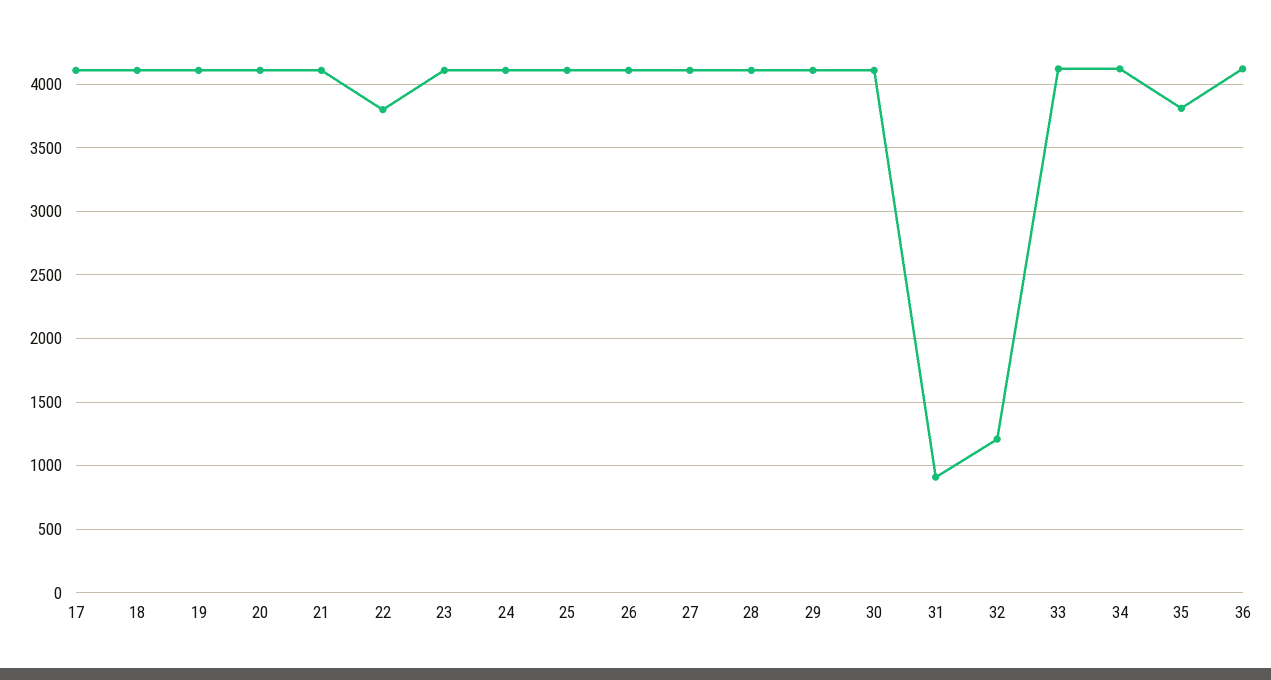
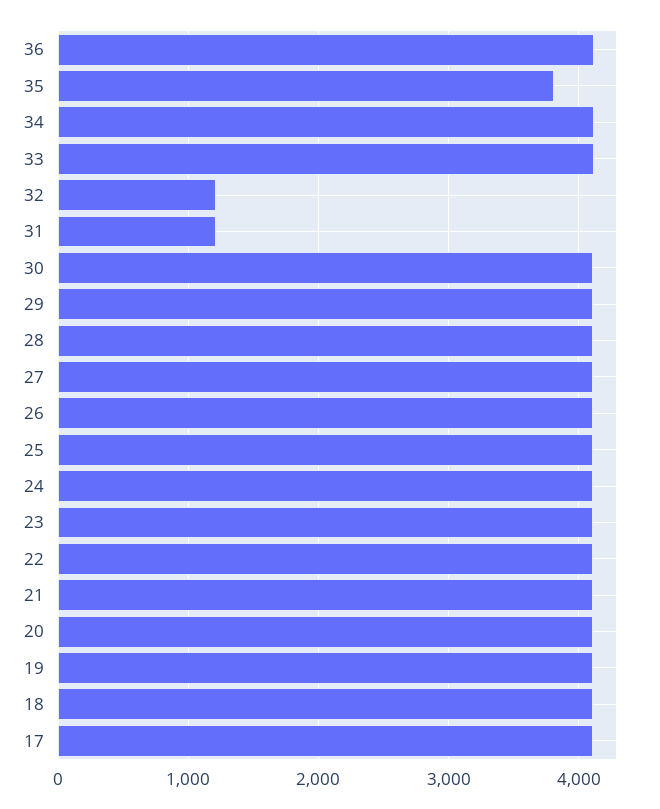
  {
    "17": 4100,
    "18": 4100,
    "19": 4100,
    "20": 4100,
    "21": 4100,
-   "22": 3800,
+   "22": 4100,
    "23": 4100,
    "24": 4100,
    "25": 4100,
    "26": 4100,
    "27": 4100,
    "28": 4100,
    "29": 4100,
    "30": 4100,
-   "31": 900,
+   "31": 1200,
    "32": 1200,
    "33": 4100,
    "34": 4100,
    "35": 3800,
    "36": 4100
  }

